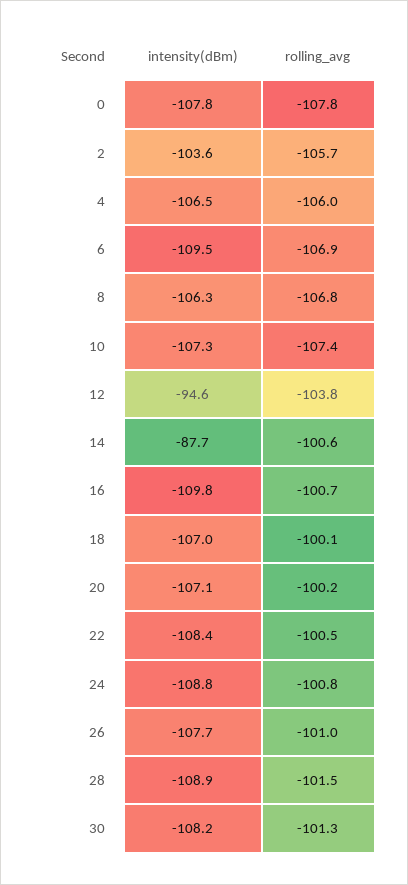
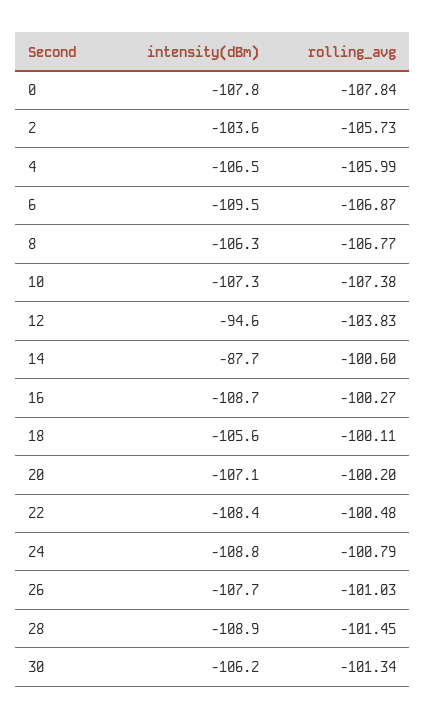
  {
    "intensity(dBm)": {
      "0": -107.8,
      "2": -103.6,
      "4": -106.5,
      "6": -109.5,
      "8": -106.3,
      "10": -107.3,
      "12": -94.6,
      "14": -87.7,
-     "16": -109.8,
+     "16": -108.7,
-     "18": -107,
+     "18": -105.6,
      "20": -107.1,
      "22": -108.4,
      "24": -108.8,
      "26": -107.7,
      "28": -108.9,
-     "30": -108.2
+     "30": -106.2
    },
    "rolling_avg": {
      "0": -107.84,
      "2": -105.73,
      "4": -105.99,
      "6": -106.87,
      "8": -106.77,
      "10": -107.38,
      "12": -103.83,
      "14": -100.6,
-     "16": -100.7,
+     "16": -100.27,
      "18": -100.11,
      "20": -100.2,
      "22": -100.48,
      "24": -100.79,
      "26": -101.03,
      "28": -101.45,
      "30": -101.34
    }
  }

